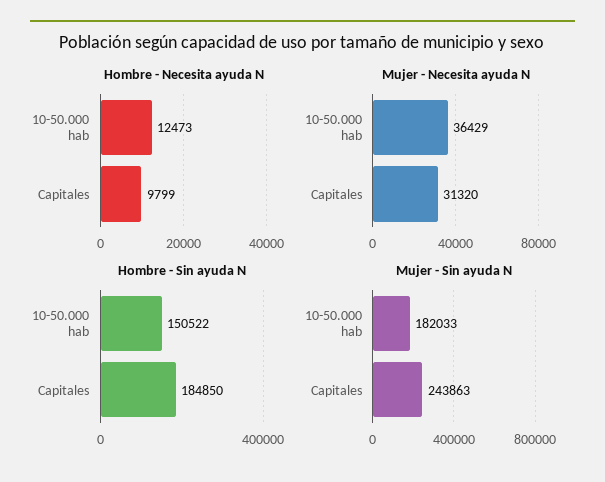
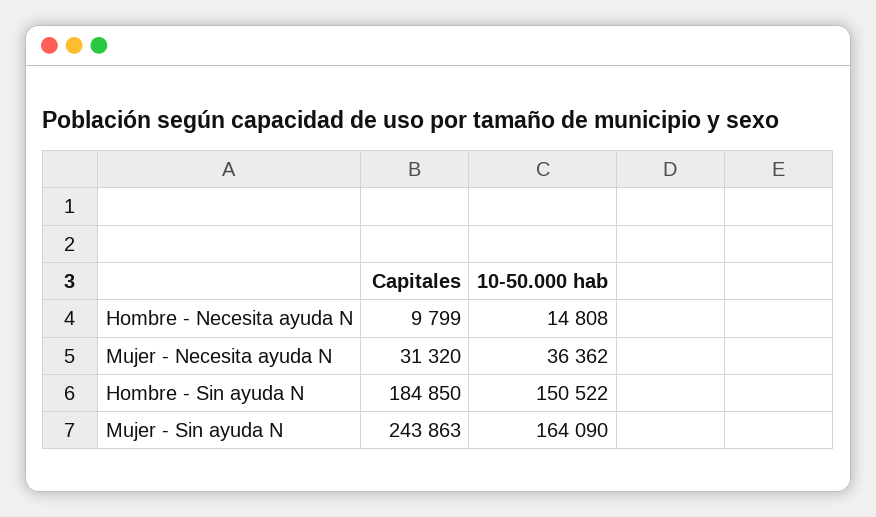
  {
    "Hombre - Necesita ayuda N": {
-     "10-50.000 hab": 12473,
+     "10-50.000 hab": 14808,
      "Capitales": 9799
    },
    "Mujer - Necesita ayuda N": {
-     "10-50.000 hab": 36429,
+     "10-50.000 hab": 36362,
      "Capitales": 31320
    },
    "Hombre - Sin ayuda N": {
      "10-50.000 hab": 150522,
      "Capitales": 184850
    },
    "Mujer - Sin ayuda N": {
-     "10-50.000 hab": 182033,
+     "10-50.000 hab": 164090,
      "Capitales": 243863
    }
  }

